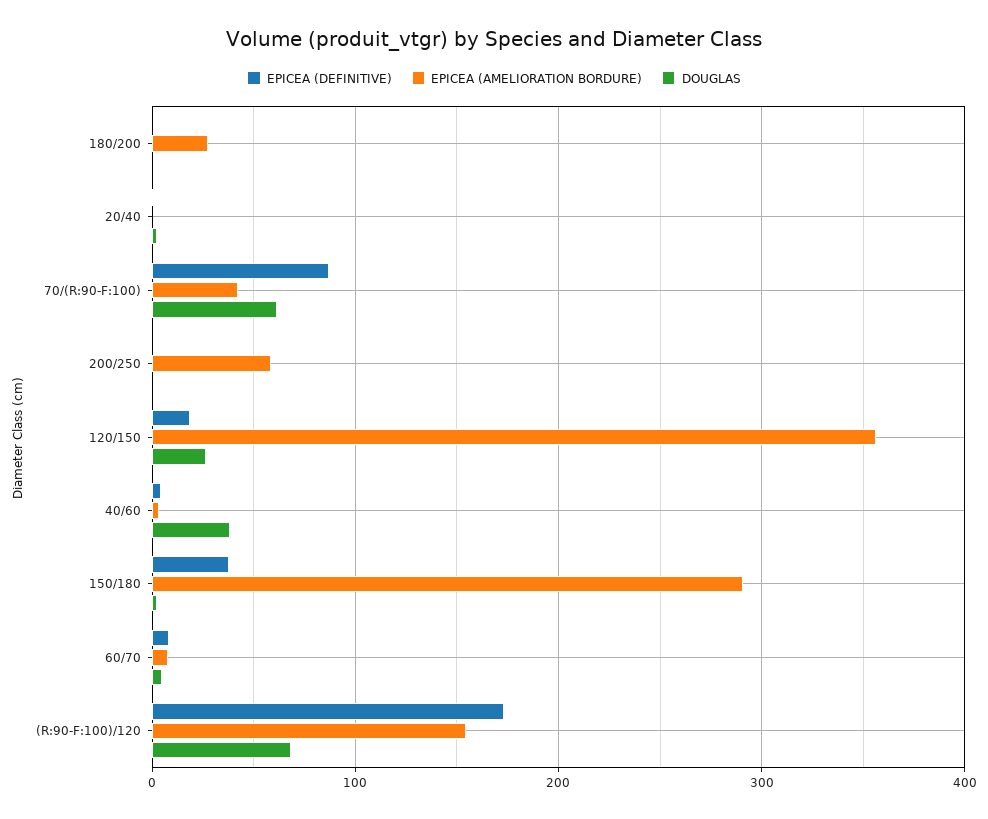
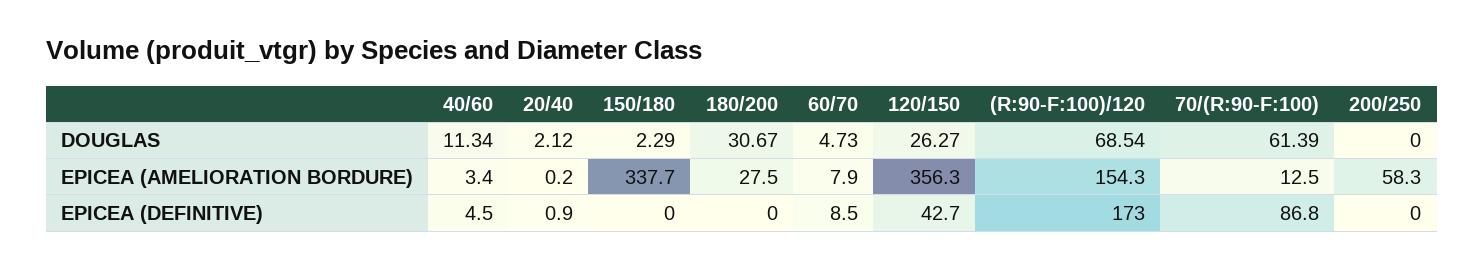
  {
    "EPICEA (DEFINITIVE)": {
      "180/200": 0,
      "20/40": 0.9,
      "70/(R:90-F:100)": 86.8,
      "200/250": 0,
-     "120/150": 20,
+     "120/150": 42.7,
      "40/60": 4.5,
-     "150/180": 40,
+     "150/180": 0,
      "60/70": 8.5,
      "(R:90-F:100)/120": 173
    },
    "EPICEA (AMELIORATION BORDURE)": {
      "180/200": 27.5,
      "20/40": 0.2,
-     "70/(R:90-F:100)": 40,
+     "70/(R:90-F:100)": 12.5,
      "200/250": 58.3,
      "120/150": 356.3,
      "40/60": 3.4,
-     "150/180": 290,
+     "150/180": 337.7,
      "60/70": 7.9,
      "(R:90-F:100)/120": 154.3
    },
    "DOUGLAS": {
-     "180/200": 0,
+     "180/200": 30.67,
      "20/40": 2.12,
      "70/(R:90-F:100)": 61.39,
      "200/250": 0,
      "120/150": 26.27,
-     "40/60": 40,
+     "40/60": 11.34,
      "150/180": 2.29,
      "60/70": 4.73,
      "(R:90-F:100)/120": 68.54
    }
  }

